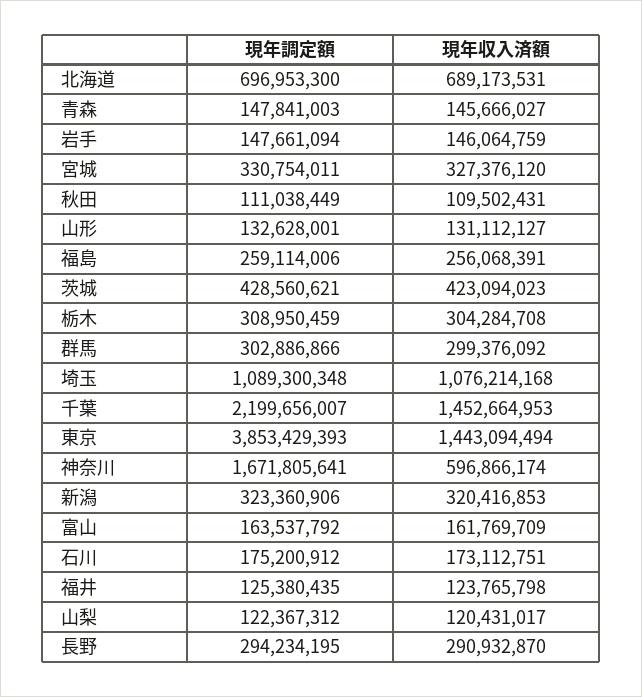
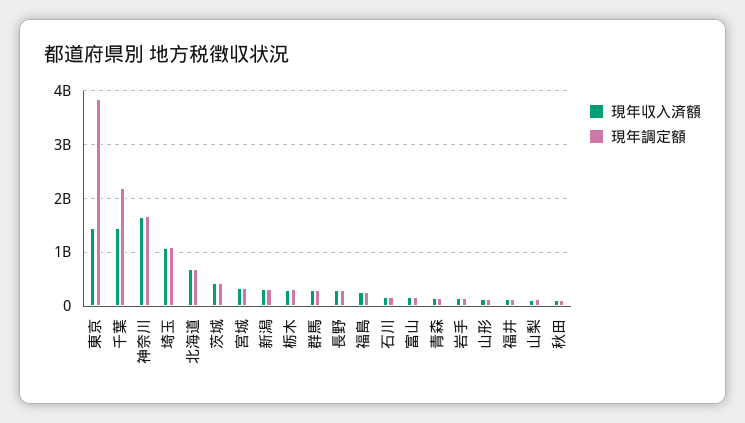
  {
    "現年調定額": {
      "北海道": 696953300,
      "青森": 147841003,
      "岩手": 147661094,
      "宮城": 330754011,
      "秋田": 111038449,
      "山形": 132628001,
      "福島": 259114006,
      "茨城": 428560621,
      "栃木": 308950459,
      "群馬": 302886866,
      "埼玉": 1089300348,
      "千葉": 2199656007,
      "東京": 3853429393,
      "神奈川": 1671805641,
      "新潟": 323360906,
      "富山": 163537792,
      "石川": 175200912,
      "福井": 125380435,
      "山梨": 122367312,
      "長野": 294234195
    },
    "現年収入済額": {
      "北海道": 689173531,
      "青森": 145666027,
      "岩手": 146064759,
      "宮城": 327376120,
      "秋田": 109502431,
      "山形": 131112127,
      "福島": 256068391,
      "茨城": 423094023,
      "栃木": 304284708,
      "群馬": 299376092,
      "埼玉": 1076214168,
      "千葉": 1452664953,
      "東京": 1443094494,
-     "神奈川": 596866174,
+     "神奈川": 1600000000,
      "新潟": 320416853,
      "富山": 161769709,
      "石川": 173112751,
      "福井": 123765798,
      "山梨": 120431017,
      "長野": 290932870
    }
  }

